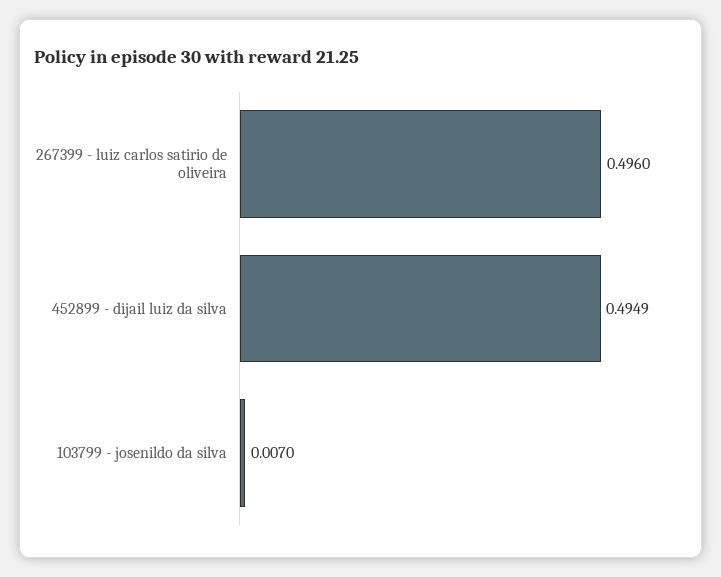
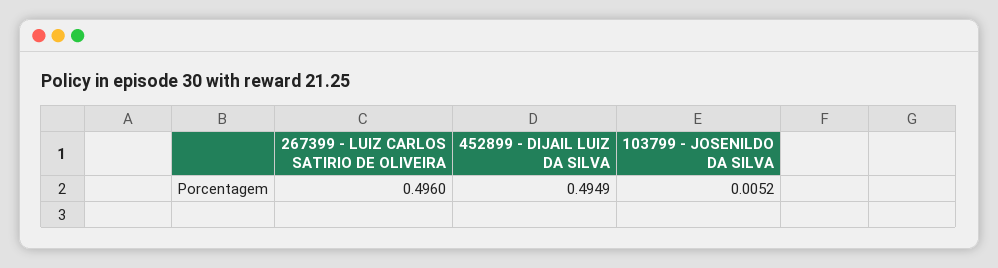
  {
    "267399 - luiz carlos satirio de oliveira": 0.496,
    "452899 - dijail luiz da silva": 0.4949,
-   "103799 - josenildo da silva": 0.007
+   "103799 - josenildo da silva": 0.0052
  }

